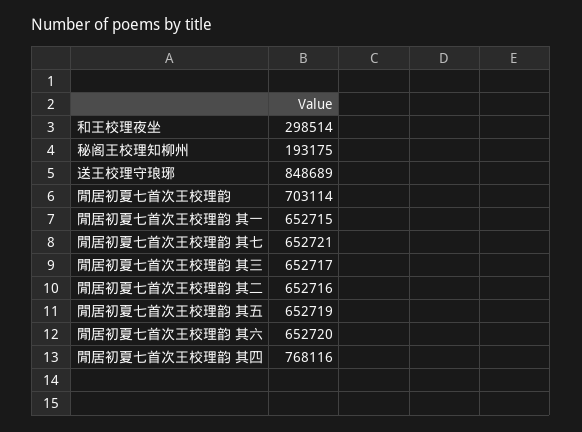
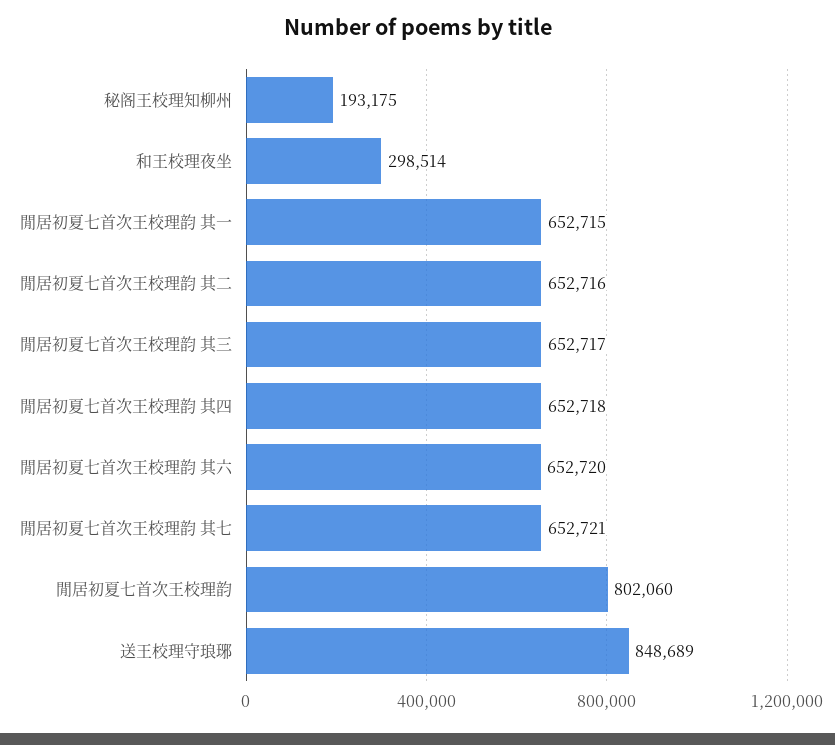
  {
    "和王校理夜坐": 298514,
    "秘阁王校理知柳州": 193175,
    "送王校理守琅琊": 848689,
-   "閒居初夏七首次王校理韵": 703114,
+   "閒居初夏七首次王校理韵": 802060,
    "閒居初夏七首次王校理韵 其一": 652715,
    "閒居初夏七首次王校理韵 其七": 652721,
    "閒居初夏七首次王校理韵 其三": 652717,
    "閒居初夏七首次王校理韵 其二": 652716,
-   "閒居初夏七首次王校理韵 其五": 652719,
    "閒居初夏七首次王校理韵 其六": 652720,
-   "閒居初夏七首次王校理韵 其四": 768116
+   "閒居初夏七首次王校理韵 其四": 652718
  }

